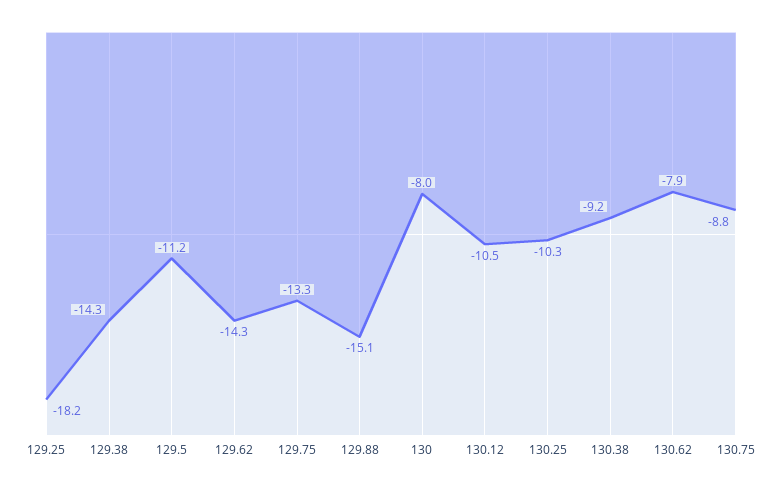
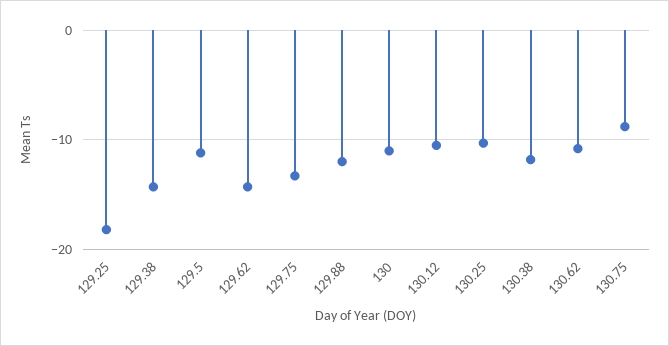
  {
    "129.25": -18.2,
    "129.38": -14.3,
    "129.5": -11.2,
    "129.62": -14.3,
    "129.75": -13.3,
-   "129.88": -15.1,
+   "129.88": -12,
-   "130": -8,
+   "130": -11,
    "130.12": -10.5,
    "130.25": -10.3,
-   "130.38": -9.2,
+   "130.38": -12,
-   "130.62": -7.9,
+   "130.62": -11,
    "130.75": -8.8
  }

